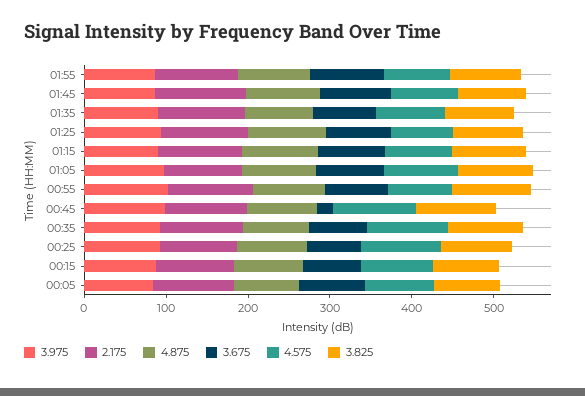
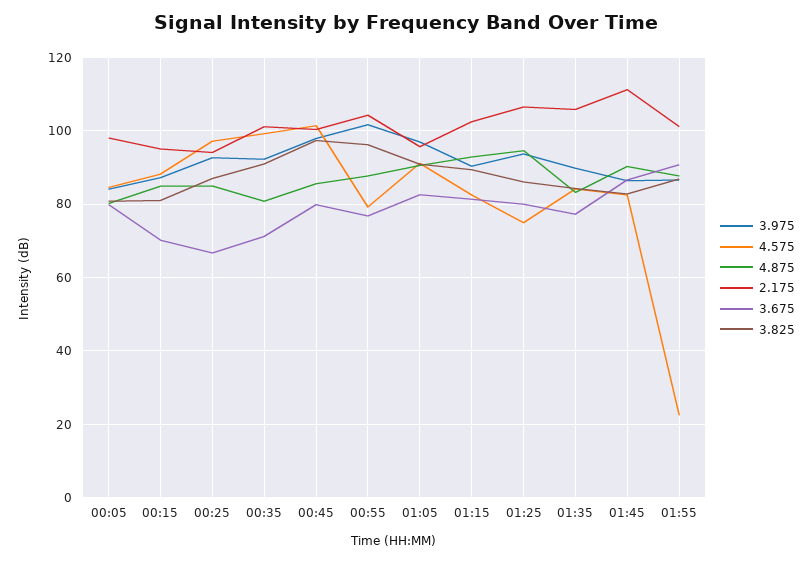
  {
    "3.975": {
      "01:55": 86,
      "01:45": 86,
      "01:35": 90,
      "01:25": 94,
      "01:15": 90,
      "01:05": 98,
      "00:55": 102,
      "00:45": 98,
      "00:35": 92,
      "00:25": 92,
      "00:15": 88,
      "00:05": 84
    },
    "2.175": {
      "01:55": 102,
      "01:45": 112,
      "01:35": 106,
      "01:25": 106,
      "01:15": 102,
      "01:05": 96,
      "00:55": 104,
      "00:45": 100,
      "00:35": 102,
      "00:25": 94,
      "00:15": 96,
      "00:05": 98
    },
    "4.875": {
      "01:55": 88,
      "01:45": 90,
      "01:35": 84,
      "01:25": 94,
      "01:15": 92,
      "01:05": 90,
      "00:55": 88,
      "00:45": 86,
      "00:35": 80,
      "00:25": 86,
      "00:15": 84,
      "00:05": 80
    },
    "3.675": {
      "01:55": 90,
      "01:45": 86,
      "01:35": 78,
      "01:25": 80,
      "01:15": 82,
      "01:05": 82,
      "00:55": 76,
-     "00:45": 20,
+     "00:45": 80,
      "00:35": 72,
      "00:25": 66,
      "00:15": 70,
      "00:05": 80
    },
    "4.575": {
-     "01:55": 80,
+     "01:55": 22,
      "01:45": 82,
      "01:35": 84,
      "01:25": 76,
      "01:15": 82,
      "01:05": 92,
      "00:55": 80,
      "00:45": 102,
      "00:35": 100,
      "00:25": 98,
      "00:15": 88,
      "00:05": 84
    },
    "3.825": {
      "01:55": 86,
      "01:45": 82,
      "01:35": 84,
      "01:25": 86,
      "01:15": 90,
      "01:05": 90,
      "00:55": 96,
      "00:45": 98,
      "00:35": 92,
      "00:25": 88,
      "00:15": 82,
      "00:05": 80
    }
  }

